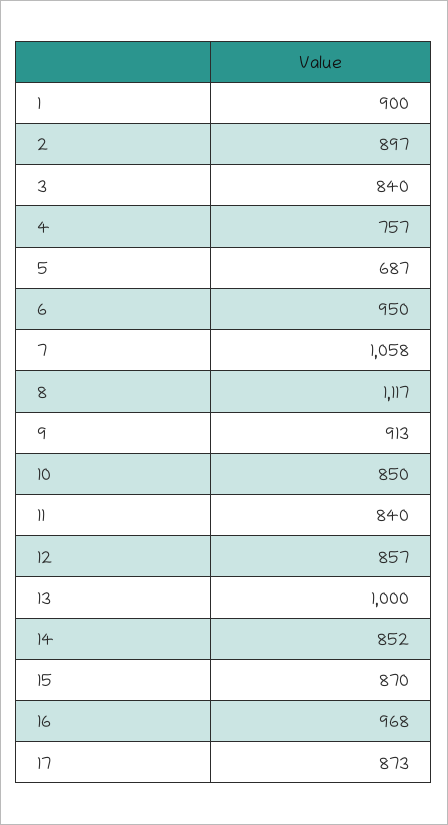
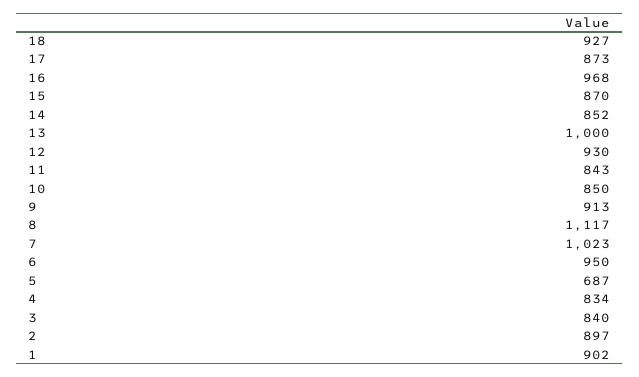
  {
-   "1": 900,
+   "1": 902,
    "2": 897,
    "3": 840,
-   "4": 757,
+   "4": 834,
    "5": 687,
    "6": 950,
-   "7": 1058,
+   "7": 1023,
    "8": 1117,
    "9": 913,
    "10": 850,
-   "11": 840,
+   "11": 843,
-   "12": 857,
+   "12": 930,
    "13": 1000,
    "14": 852,
    "15": 870,
    "16": 968,
-   "17": 873
+   "17": 873,
+   "18": 927
  }

